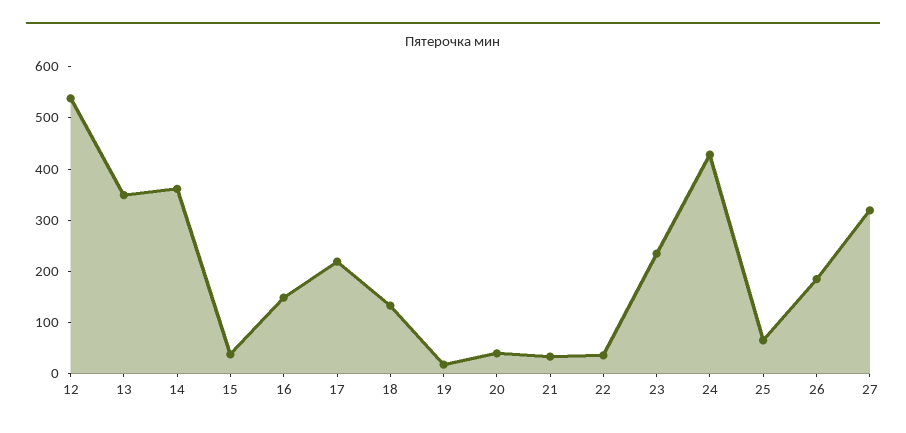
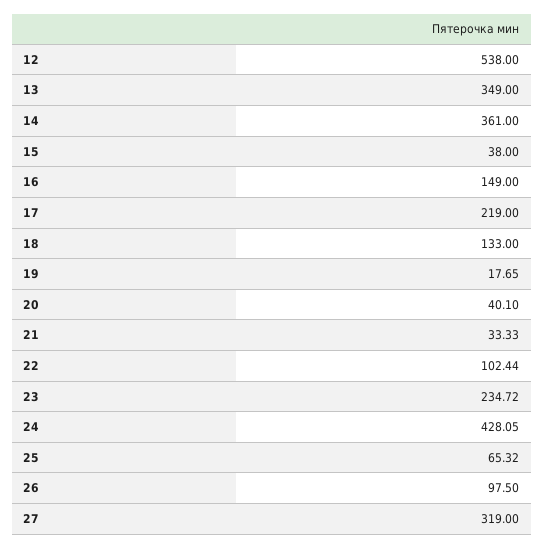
  {
    "12": 538,
    "13": 349,
    "14": 361,
    "15": 38,
    "16": 149,
    "17": 219,
    "18": 133,
    "19": 17.65,
    "20": 40.1,
    "21": 33.33,
-   "22": 40,
+   "22": 102.44,
    "23": 234.72,
    "24": 428.05,
    "25": 65.32,
-   "26": 180,
+   "26": 97.5,
    "27": 319
  }

